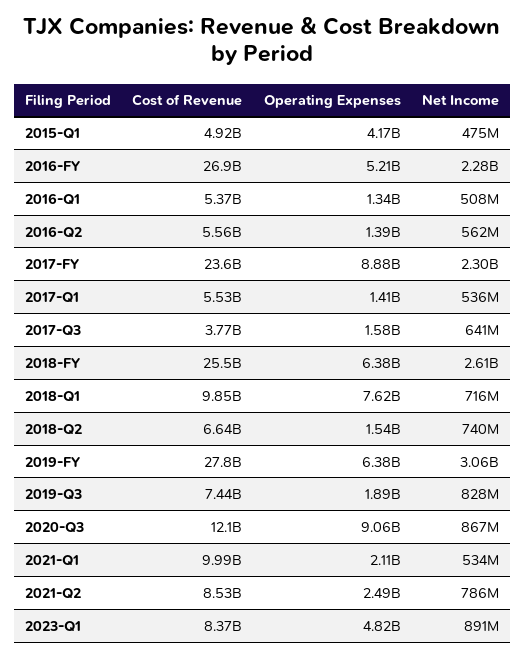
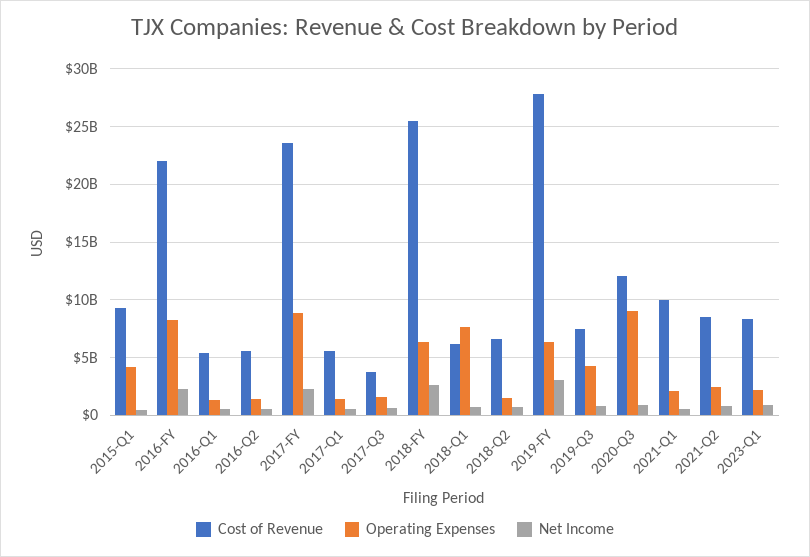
  {
    "Cost of Revenue": {
-     "2015-Q1": 4920000000,
+     "2015-Q1": 9000000000,
-     "2016-FY": 26900000000,
+     "2016-FY": 22000000000,
      "2016-Q1": 5370000000,
      "2016-Q2": 5560000000,
      "2017-FY": 23600000000,
      "2017-Q1": 5530000000,
      "2017-Q3": 3770000000,
      "2018-FY": 25500000000,
-     "2018-Q1": 9850000000,
+     "2018-Q1": 6000000000,
      "2018-Q2": 6640000000,
      "2019-FY": 27800000000,
      "2019-Q3": 7440000000,
      "2020-Q3": 12100000000,
      "2021-Q1": 9990000000,
      "2021-Q2": 8530000000,
      "2023-Q1": 8370000000
    },
    "Operating Expenses": {
      "2015-Q1": 4170000000,
-     "2016-FY": 5210000000,
+     "2016-FY": 8000000000,
      "2016-Q1": 1340000000,
      "2016-Q2": 1390000000,
      "2017-FY": 8880000000,
      "2017-Q1": 1410000000,
      "2017-Q3": 1580000000,
      "2018-FY": 6380000000,
      "2018-Q1": 7620000000,
      "2018-Q2": 1540000000,
      "2019-FY": 6380000000,
-     "2019-Q3": 1890000000,
+     "2019-Q3": 4000000000,
      "2020-Q3": 9060000000,
      "2021-Q1": 2110000000,
      "2021-Q2": 2490000000,
-     "2023-Q1": 4820000000
+     "2023-Q1": 2000000000
    },
    "Net Income": {
      "2015-Q1": 475000000,
      "2016-FY": 2280000000,
      "2016-Q1": 508000000,
      "2016-Q2": 562000000,
      "2017-FY": 2300000000,
      "2017-Q1": 536000000,
      "2017-Q3": 641000000,
      "2018-FY": 2610000000,
      "2018-Q1": 716000000,
      "2018-Q2": 740000000,
      "2019-FY": 3060000000,
      "2019-Q3": 828000000,
      "2020-Q3": 867000000,
      "2021-Q1": 534000000,
      "2021-Q2": 786000000,
      "2023-Q1": 891000000
    }
  }

